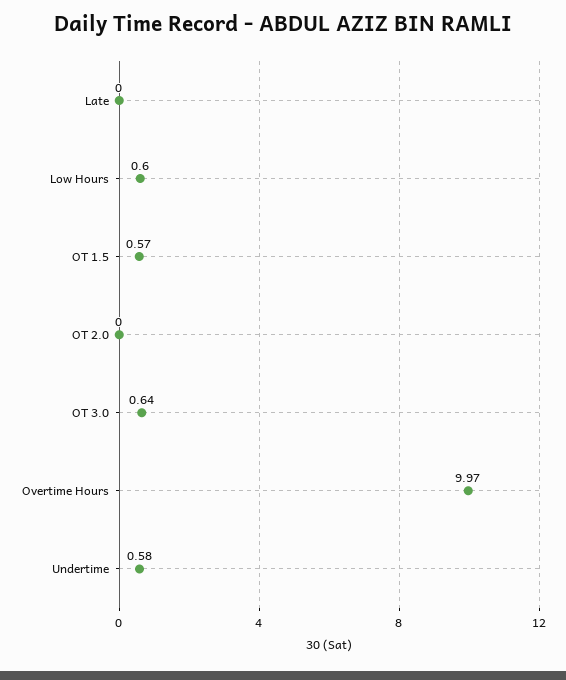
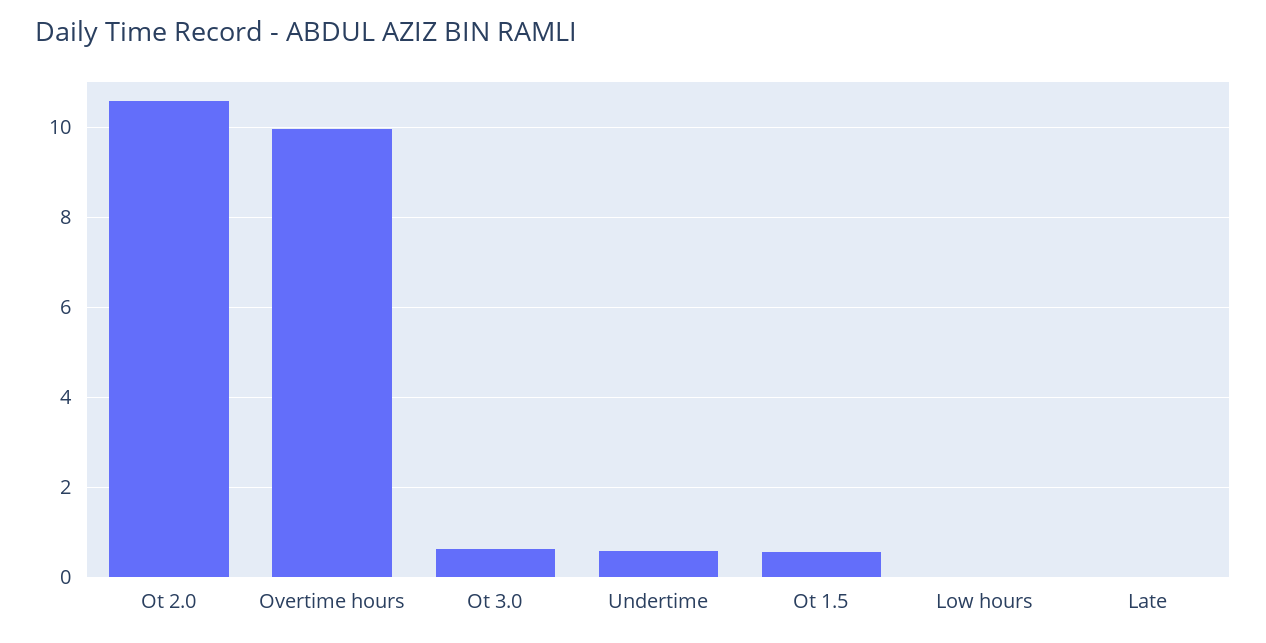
  {
    "Late": 0,
-   "Low Hours": 0.6,
+   "Low Hours": 0,
    "OT 1.5": 0.57,
-   "OT 2.0": 0,
+   "OT 2.0": 10.6,
    "OT 3.0": 0.64,
    "Overtime Hours": 9.97,
    "Undertime": 0.58
  }

